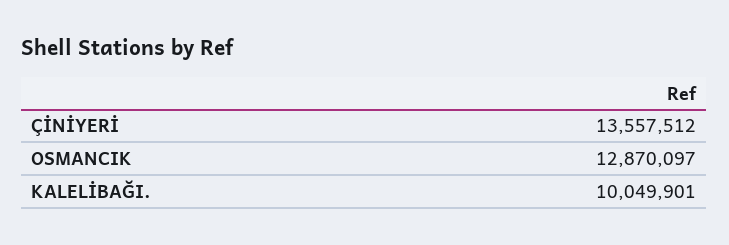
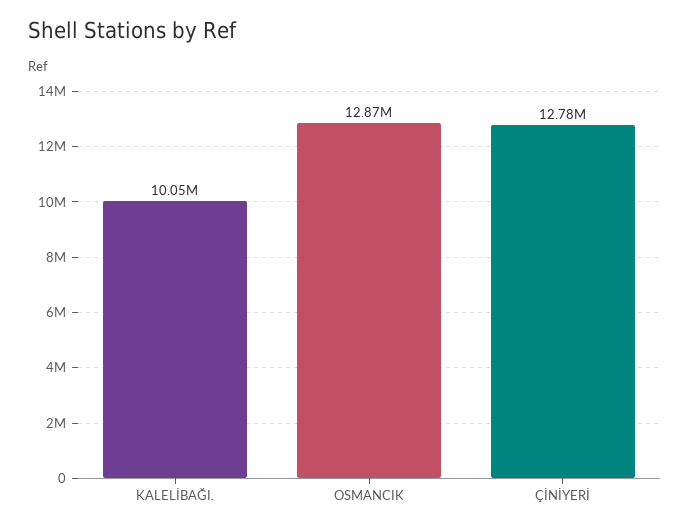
  {
-   "ÇİNİYERİ": 13557512,
+   "ÇİNİYERİ": 12780000,
    "OSMANCIK": 12870097,
    "KALELİBAĞI.": 10049901
  }

